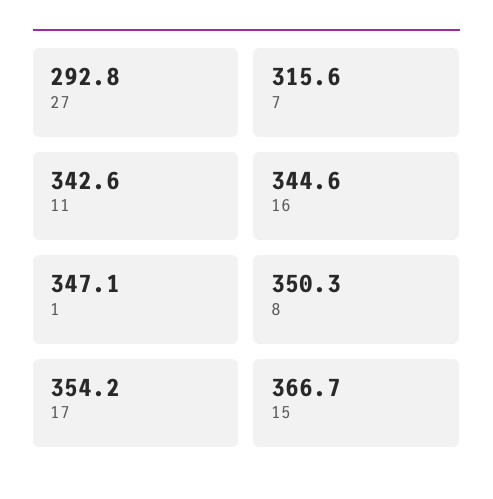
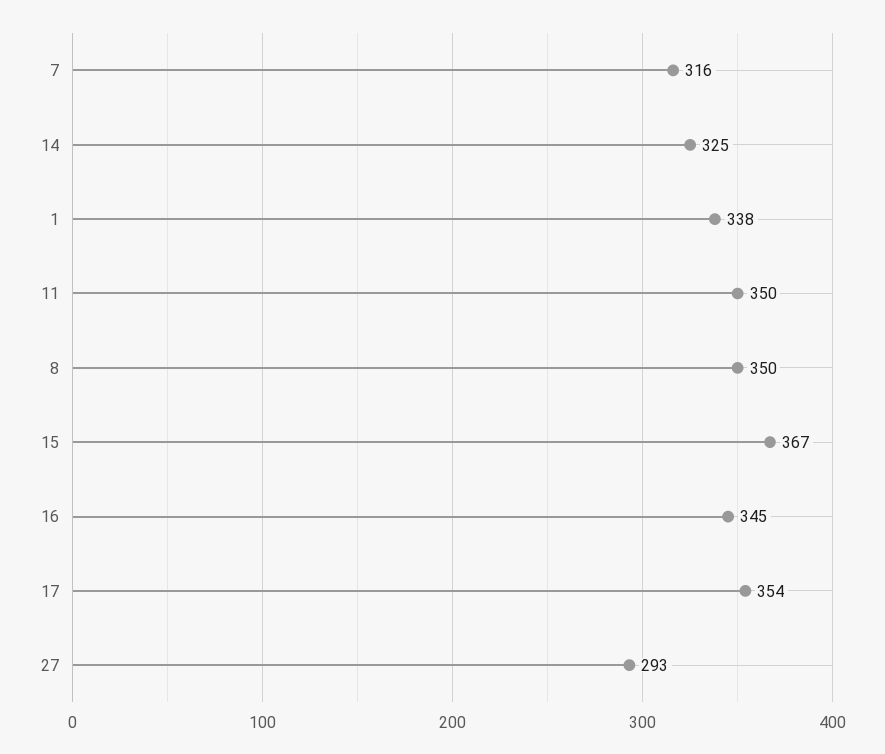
  {
    "27": 292.8,
    "7": 315.6,
-   "11": 342.6,
+   "11": 350,
    "16": 344.6,
-   "1": 347.1,
+   "1": 338,
    "8": 350.3,
    "17": 354.2,
-   "15": 366.7
+   "15": 366.7,
+   "14": 325
  }

